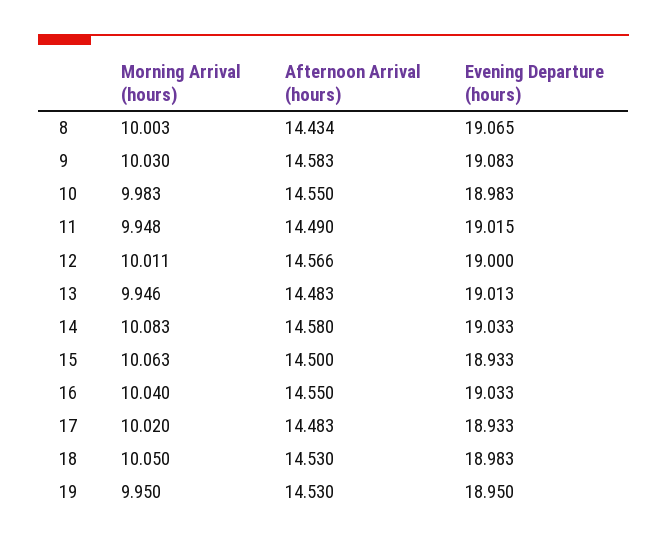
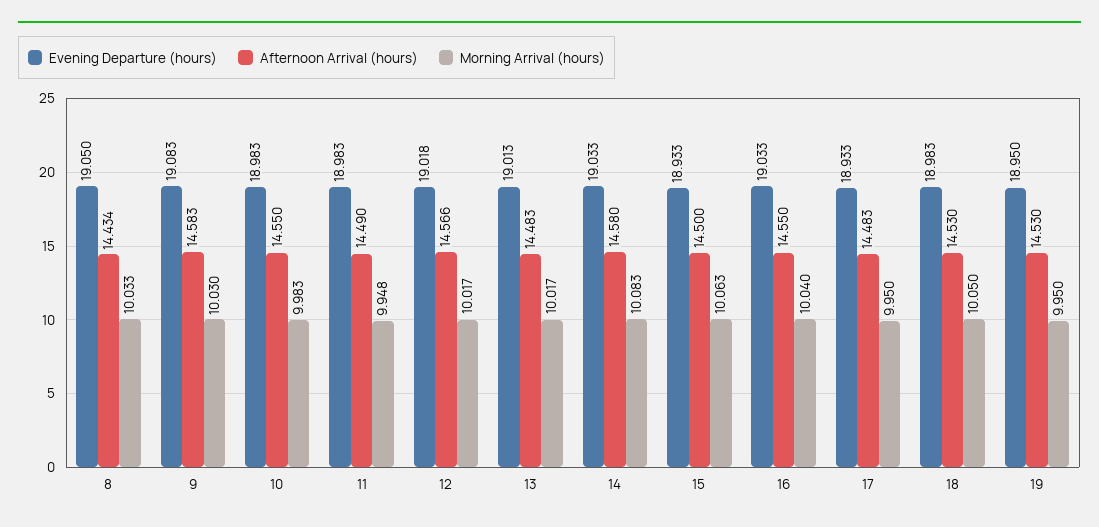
  {
    "Morning Arrival (hours)": {
-     "8": 10.003,
+     "8": 10.033,
      "9": 10.03,
      "10": 9.983,
      "11": 9.948,
-     "12": 10.011,
+     "12": 10.017,
-     "13": 9.946,
+     "13": 10.017,
      "14": 10.083,
      "15": 10.063,
      "16": 10.04,
-     "17": 10.02,
+     "17": 9.95,
      "18": 10.05,
      "19": 9.95
    },
    "Afternoon Arrival (hours)": {
      "8": 14.434,
      "9": 14.583,
      "10": 14.55,
      "11": 14.49,
      "12": 14.566,
      "13": 14.483,
      "14": 14.58,
      "15": 14.5,
      "16": 14.55,
      "17": 14.483,
      "18": 14.53,
      "19": 14.53
    },
    "Evening Departure (hours)": {
-     "8": 19.065,
+     "8": 19.05,
      "9": 19.083,
      "10": 18.983,
-     "11": 19.015,
+     "11": 18.983,
-     "12": 19,
+     "12": 19.018,
      "13": 19.013,
      "14": 19.033,
      "15": 18.933,
      "16": 19.033,
      "17": 18.933,
      "18": 18.983,
      "19": 18.95
    }
  }

